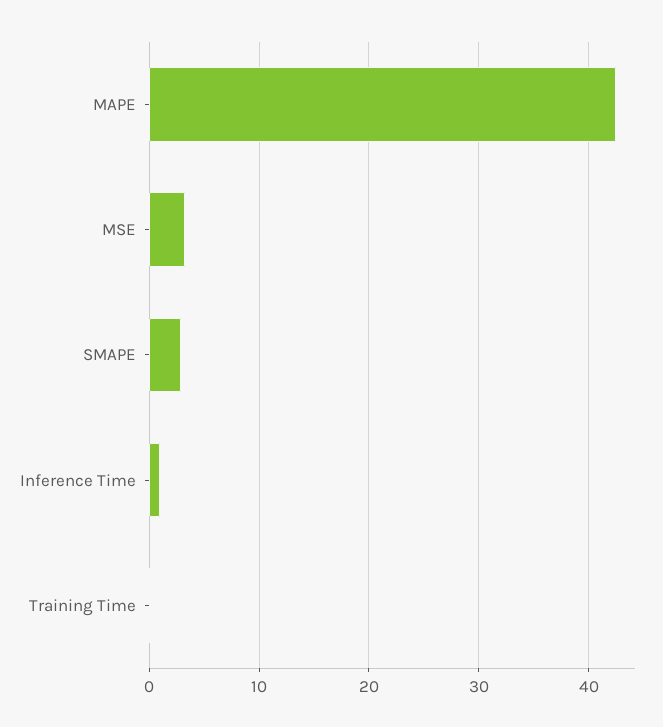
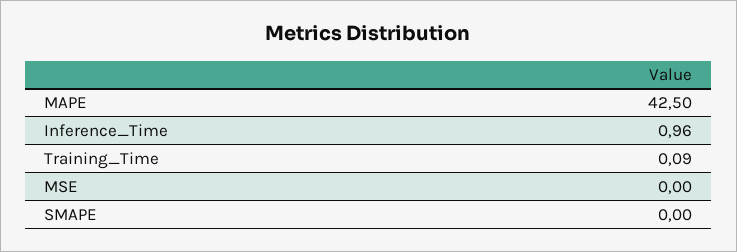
  {
    "MAPE": 42.5,
-   "MSE": 3,
+   "MSE": 0,
-   "SMAPE": 3,
+   "SMAPE": 0,
    "Inference Time": 0.96,
    "Training Time": 0.09
  }

